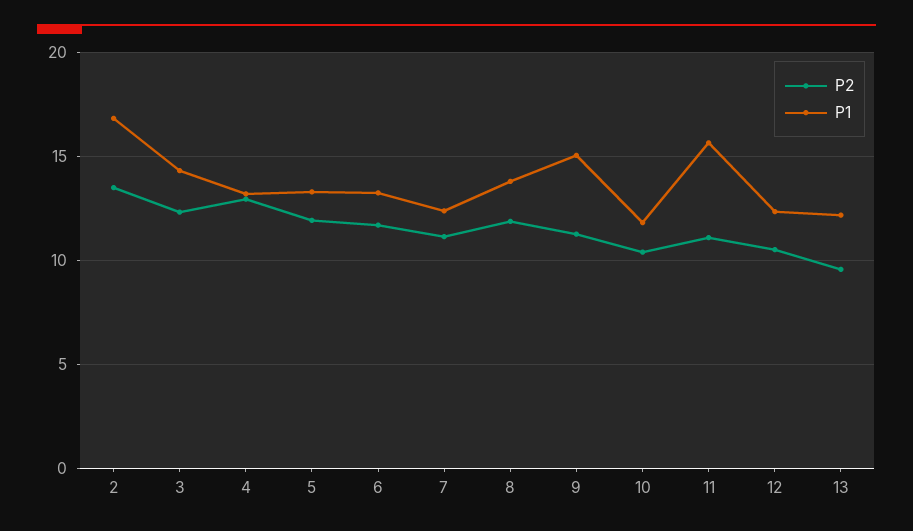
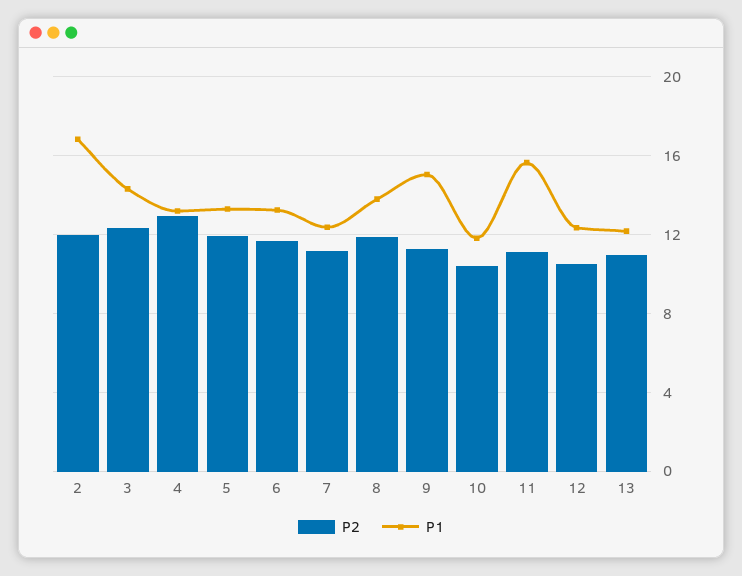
  {
    "P2": {
-     "2": 13.5,
+     "2": 12,
      "3": 12.5,
      "4": 13,
      "5": 12,
      "6": 11.5,
      "7": 11,
      "8": 12,
      "9": 11.5,
      "10": 10.5,
      "11": 11,
      "12": 10.5,
-     "13": 9.5
+     "13": 11
    },
    "P1": {
      "2": 17,
      "3": 14.5,
      "4": 13,
      "5": 13.5,
      "6": 13.5,
      "7": 12.5,
      "8": 14,
      "9": 15,
      "10": 12,
      "11": 15.5,
      "12": 12.5,
      "13": 12
    }
  }

